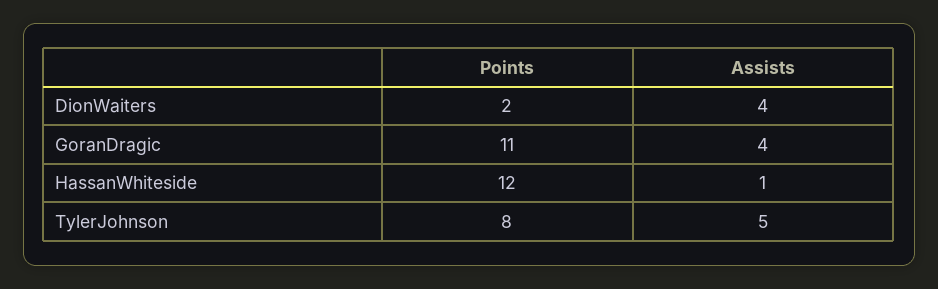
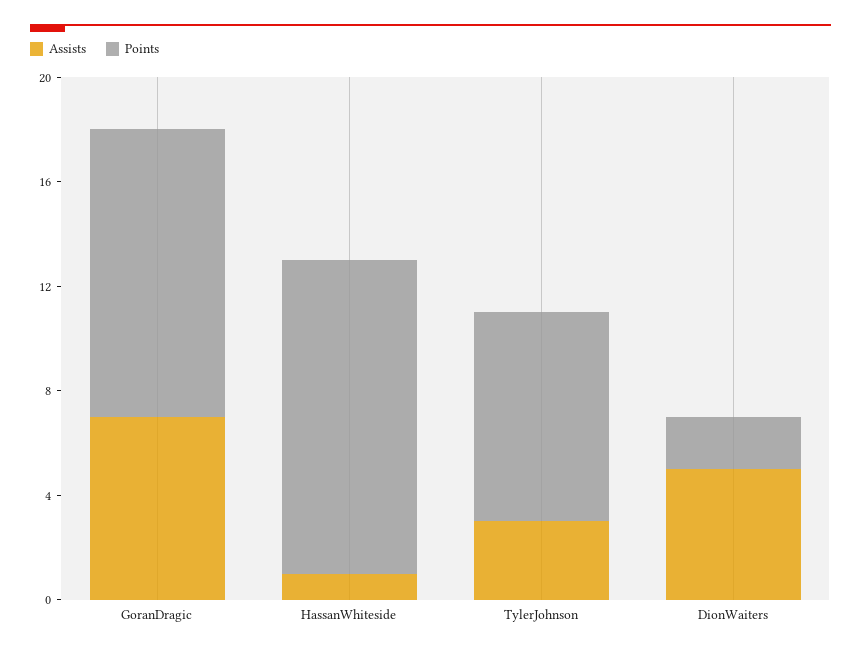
  {
    "Points": {
      "DionWaiters": 2,
      "GoranDragic": 11,
      "HassanWhiteside": 12,
      "TylerJohnson": 8
    },
    "Assists": {
-     "DionWaiters": 4,
+     "DionWaiters": 5,
-     "GoranDragic": 4,
+     "GoranDragic": 7,
      "HassanWhiteside": 1,
-     "TylerJohnson": 5
+     "TylerJohnson": 3
    }
  }

